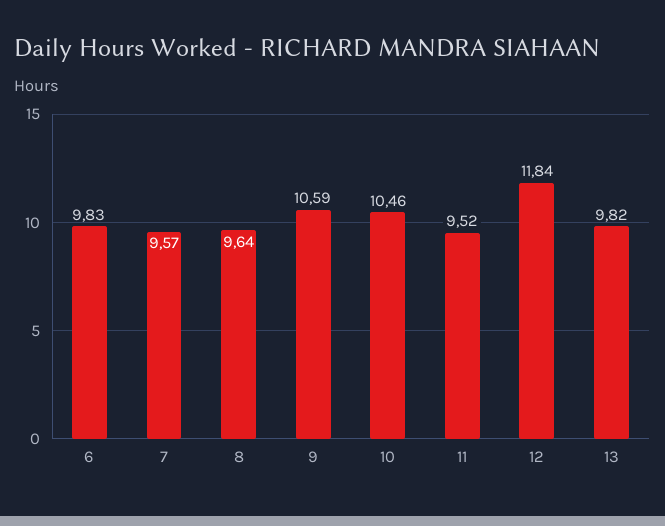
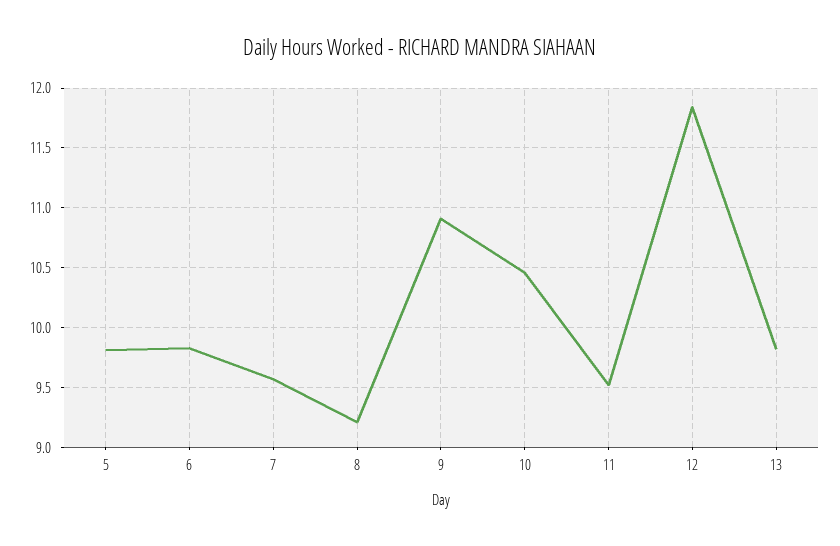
  {
    "6": 9.83,
    "7": 9.57,
-   "8": 9.64,
+   "8": 9.2,
-   "9": 10.59,
+   "9": 10.9,
    "10": 10.46,
    "11": 9.52,
    "12": 11.84,
-   "13": 9.82
+   "13": 9.82,
+   "5": 9.8
  }

